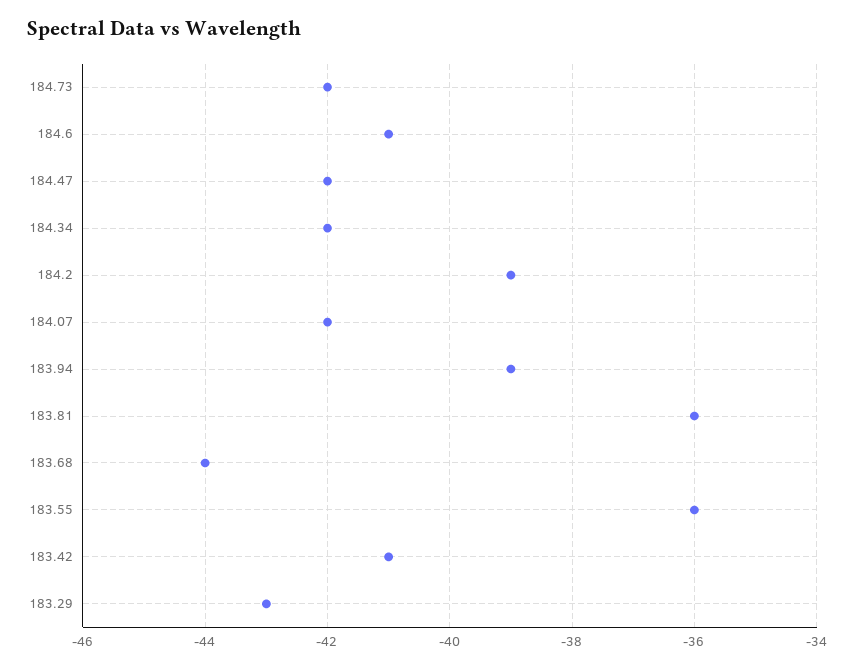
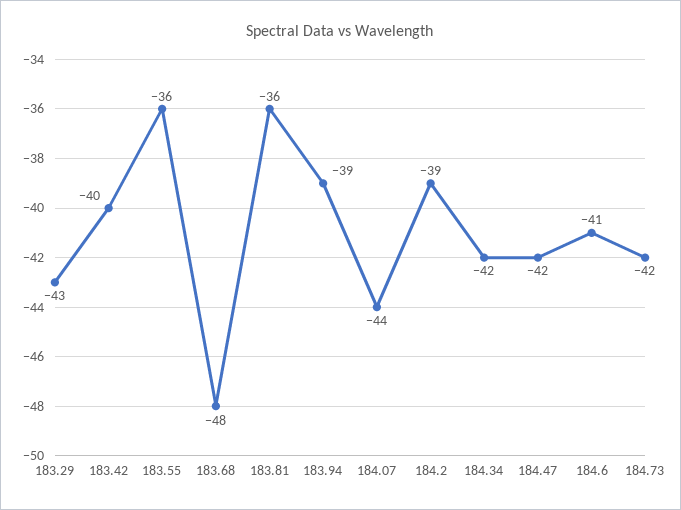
  {
    "184.73": -42,
    "184.6": -41,
    "184.47": -42,
    "184.34": -42,
    "184.2": -39,
-   "184.07": -42,
+   "184.07": -44,
    "183.94": -39,
    "183.81": -36,
-   "183.68": -44,
+   "183.68": -48,
    "183.55": -36,
-   "183.42": -41,
+   "183.42": -40,
    "183.29": -43
  }

